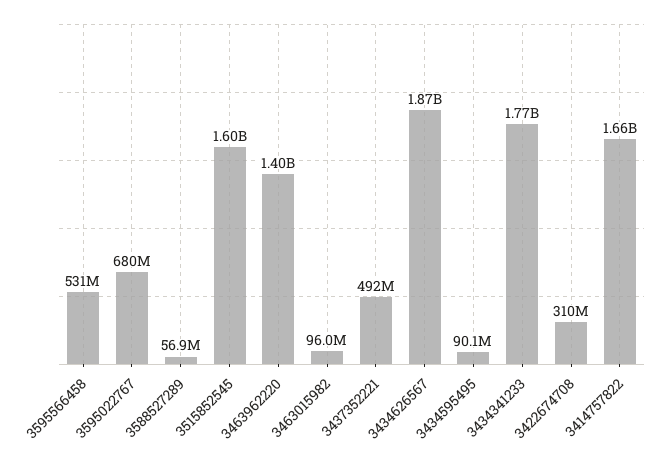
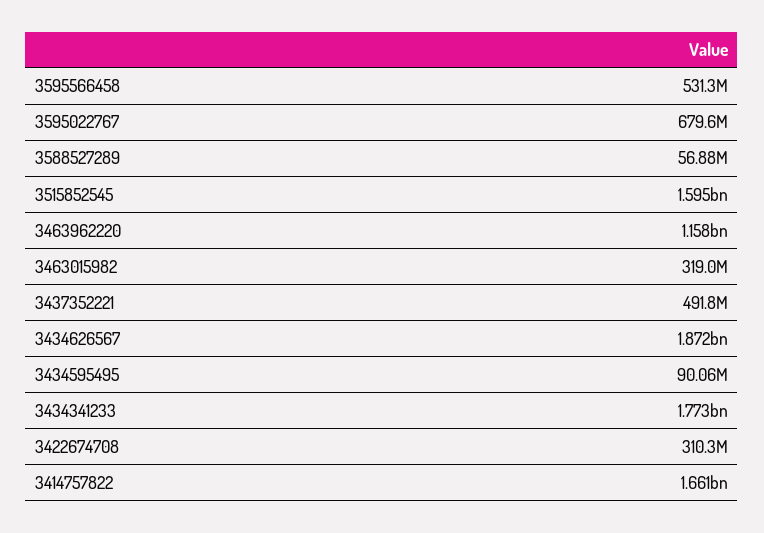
  {
    "3595566458": 531300000,
    "3595022767": 679600000,
    "3588527289": 56880000,
    "3515852545": 1595000000,
-   "3463962220": 1400000000,
+   "3463962220": 1158000000,
-   "3463015982": 96000000,
+   "3463015982": 319000000,
    "3437352221": 491800000,
    "3434626567": 1872000000,
    "3434595495": 90060000,
    "3434341233": 1773000000,
    "3422674708": 310300000,
    "3414757822": 1661000000
  }

